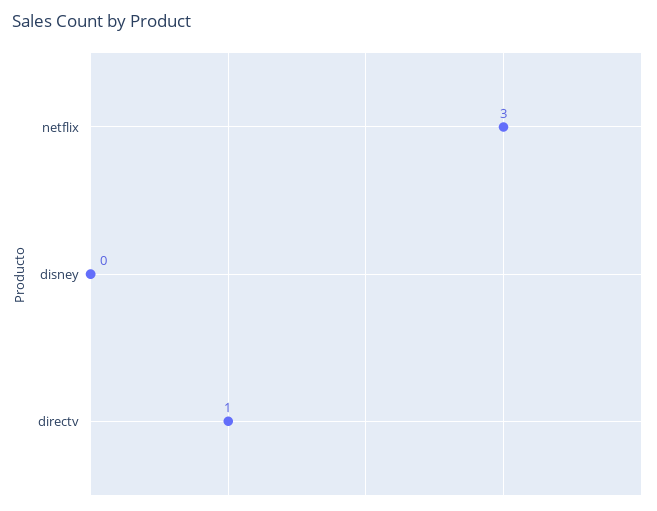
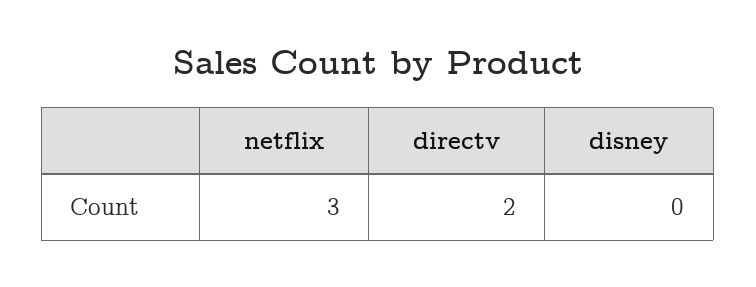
  {
    "netflix": 3,
    "disney": 0,
-   "directv": 1
+   "directv": 2
  }

